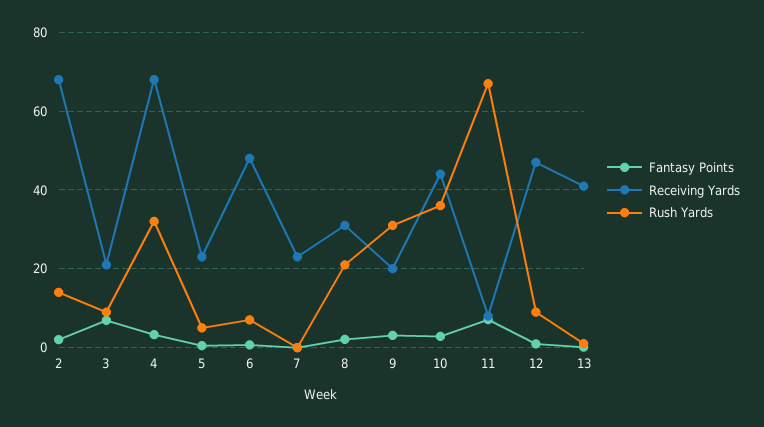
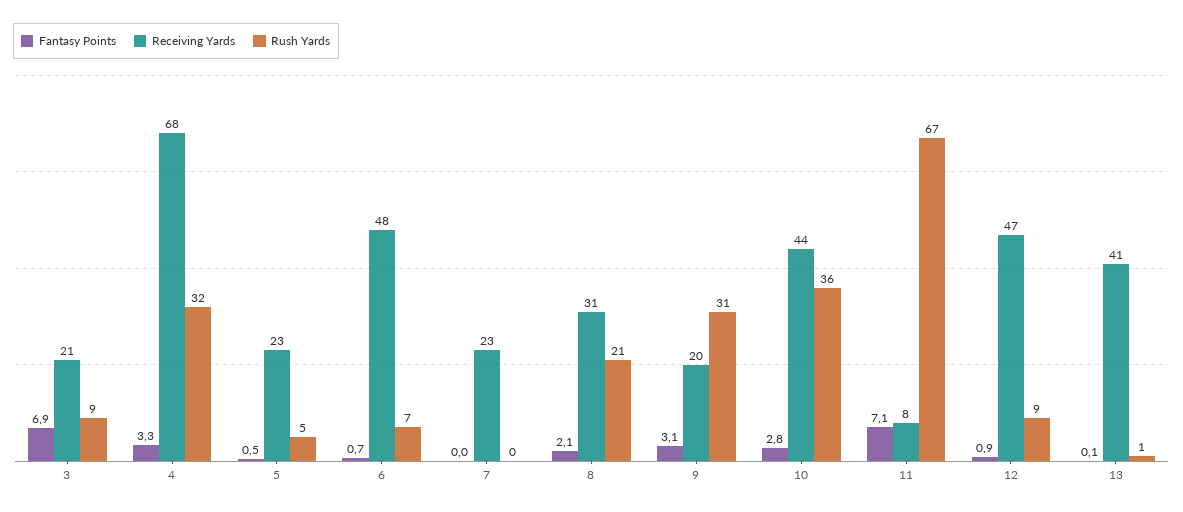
  {
    "Fantasy Points": {
-     "2": 2,
      "3": 6.9,
      "4": 3.3,
      "5": 0.5,
      "6": 0.7,
      "7": 0,
      "8": 2.1,
      "9": 3.1,
      "10": 2.8,
      "11": 7.1,
      "12": 0.9,
      "13": 0.1
    },
    "Receiving Yards": {
-     "2": 68,
      "3": 21,
      "4": 68,
      "5": 23,
      "6": 48,
      "7": 23,
      "8": 31,
      "9": 20,
      "10": 44,
      "11": 8,
      "12": 47,
      "13": 41
    },
    "Rush Yards": {
-     "2": 14,
      "3": 9,
      "4": 32,
      "5": 5,
      "6": 7,
      "7": 0,
      "8": 21,
      "9": 31,
      "10": 36,
      "11": 67,
      "12": 9,
      "13": 1
    }
  }

